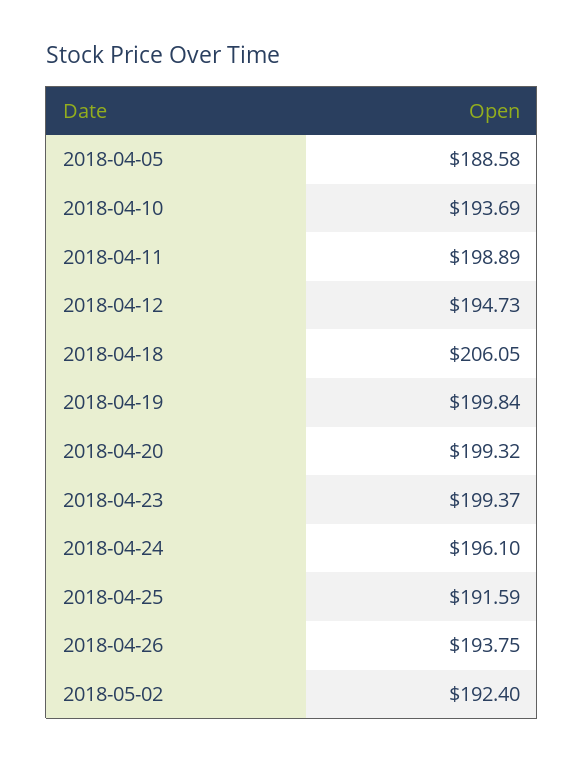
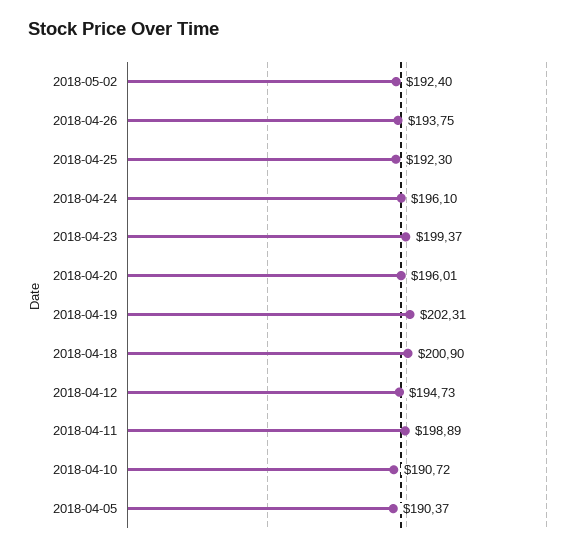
  {
-   "2018-04-05": 188.58,
+   "2018-04-05": 190.37,
-   "2018-04-10": 193.69,
+   "2018-04-10": 190.72,
    "2018-04-11": 198.89,
    "2018-04-12": 194.73,
-   "2018-04-18": 206.05,
+   "2018-04-18": 200.9,
-   "2018-04-19": 199.84,
+   "2018-04-19": 202.31,
-   "2018-04-20": 199.32,
+   "2018-04-20": 196.01,
    "2018-04-23": 199.37,
    "2018-04-24": 196.1,
-   "2018-04-25": 191.59,
+   "2018-04-25": 192.3,
    "2018-04-26": 193.75,
    "2018-05-02": 192.4
  }

